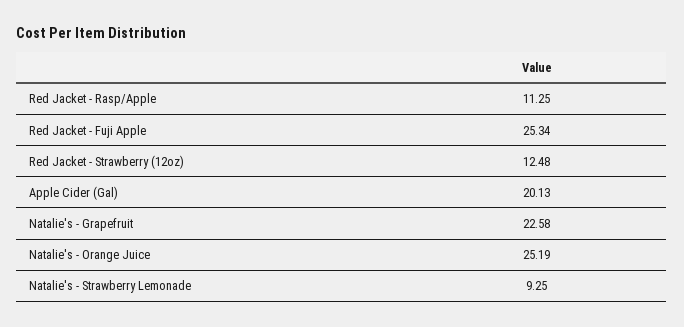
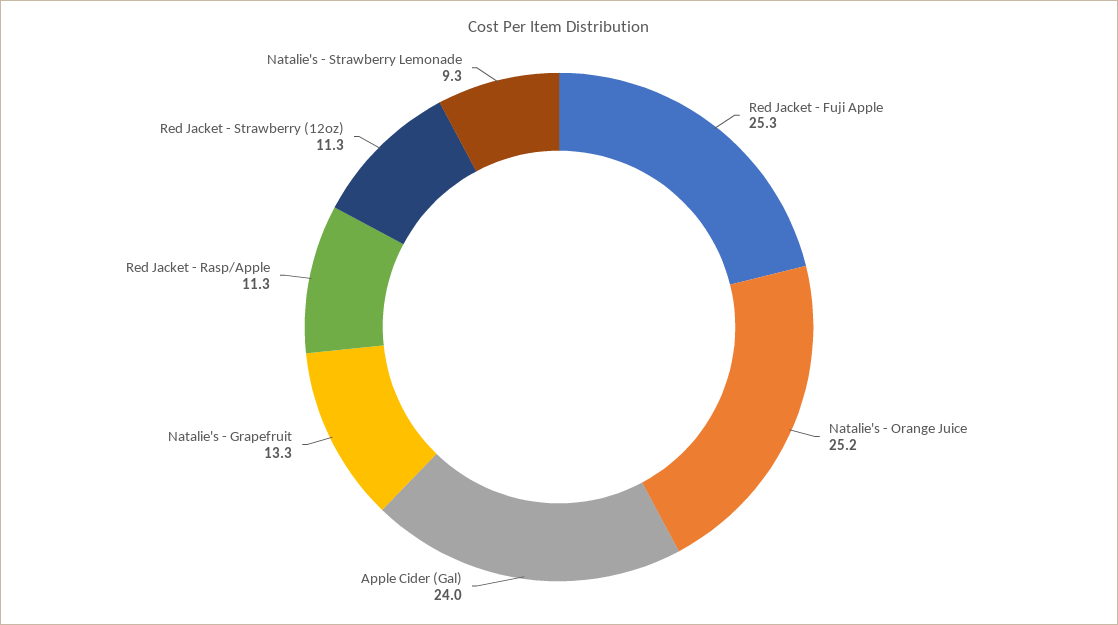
  {
    "Red Jacket - Rasp/Apple": 11.25,
    "Red Jacket - Fuji Apple": 25.34,
-   "Red Jacket - Strawberry (12oz)": 12.48,
+   "Red Jacket - Strawberry (12oz)": 11.3,
-   "Apple Cider (Gal)": 20.13,
+   "Apple Cider (Gal)": 24,
-   "Natalie's - Grapefruit": 22.58,
+   "Natalie's - Grapefruit": 13.3,
    "Natalie's - Orange Juice": 25.19,
    "Natalie's - Strawberry Lemonade": 9.25
  }

